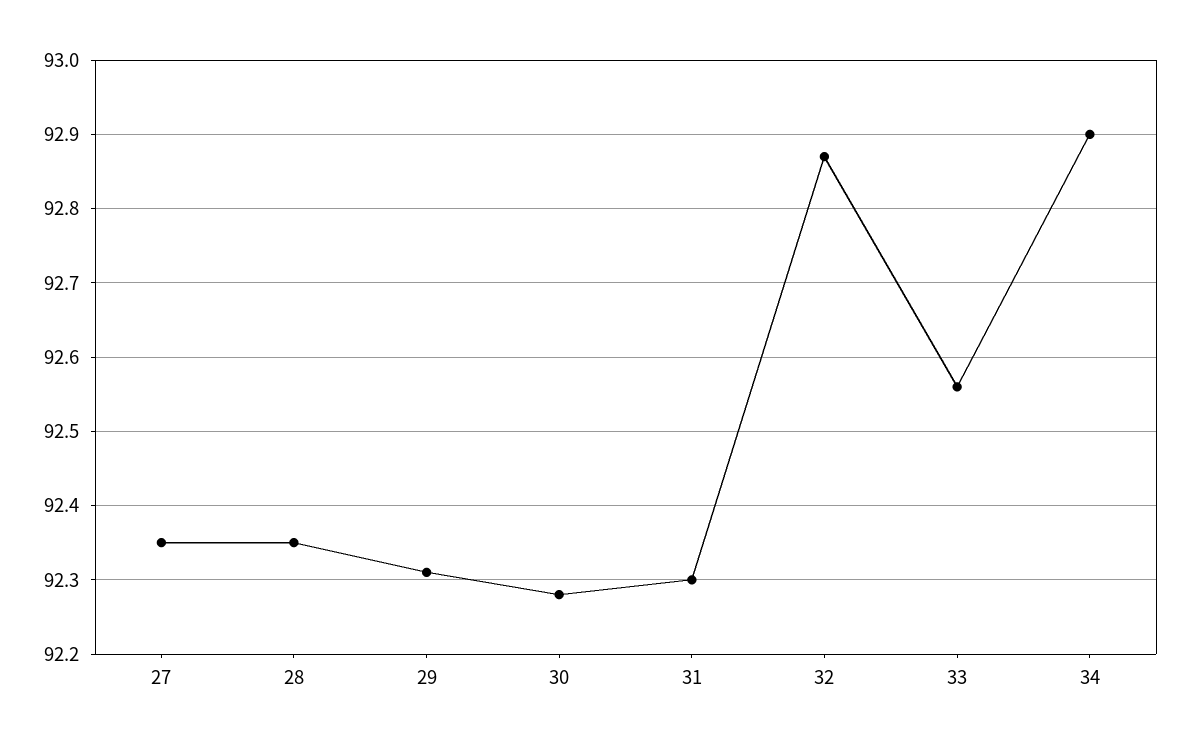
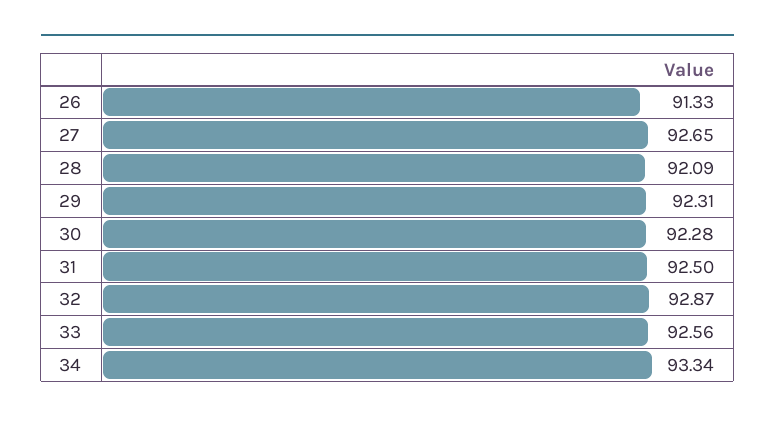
  {
-   "27": 92.35,
+   "27": 92.65,
-   "28": 92.35,
+   "28": 92.09,
    "29": 92.31,
    "30": 92.28,
-   "31": 92.3,
+   "31": 92.5,
    "32": 92.87,
    "33": 92.56,
-   "34": 92.9
+   "34": 93.34,
+   "26": 91.33
  }

